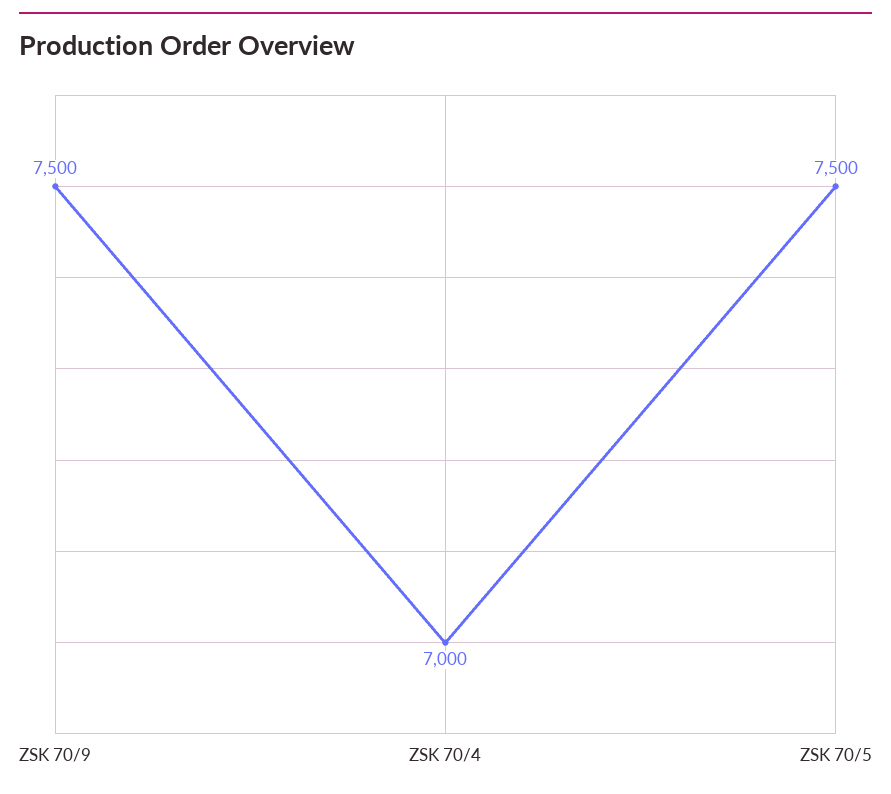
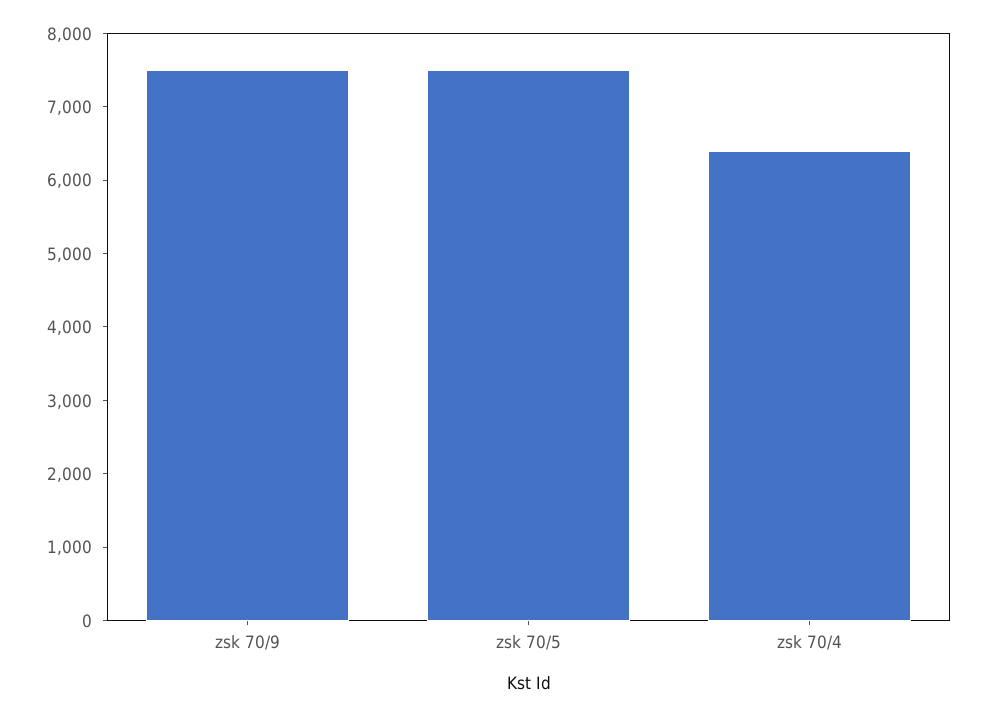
  {
    "ZSK 70/9": 7500,
-   "ZSK 70/4": 7000,
+   "ZSK 70/4": 6400,
    "ZSK 70/5": 7500
  }

